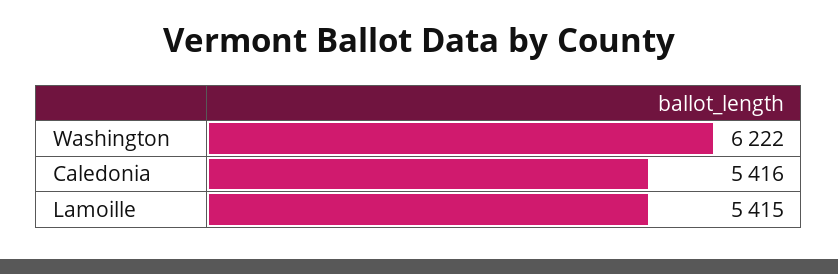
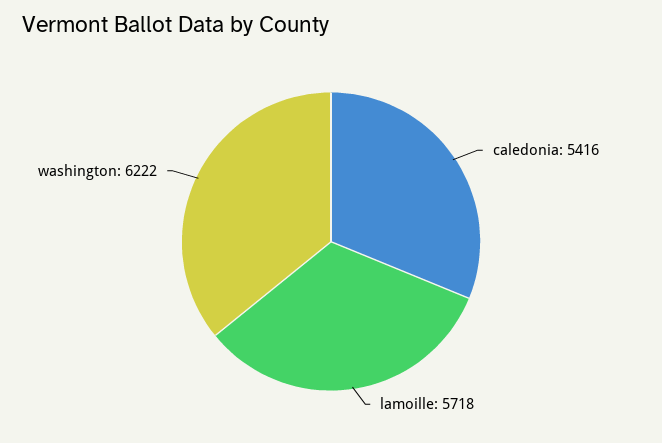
  {
    "Washington": 6222,
    "Caledonia": 5416,
-   "Lamoille": 5415
+   "Lamoille": 5718
  }

